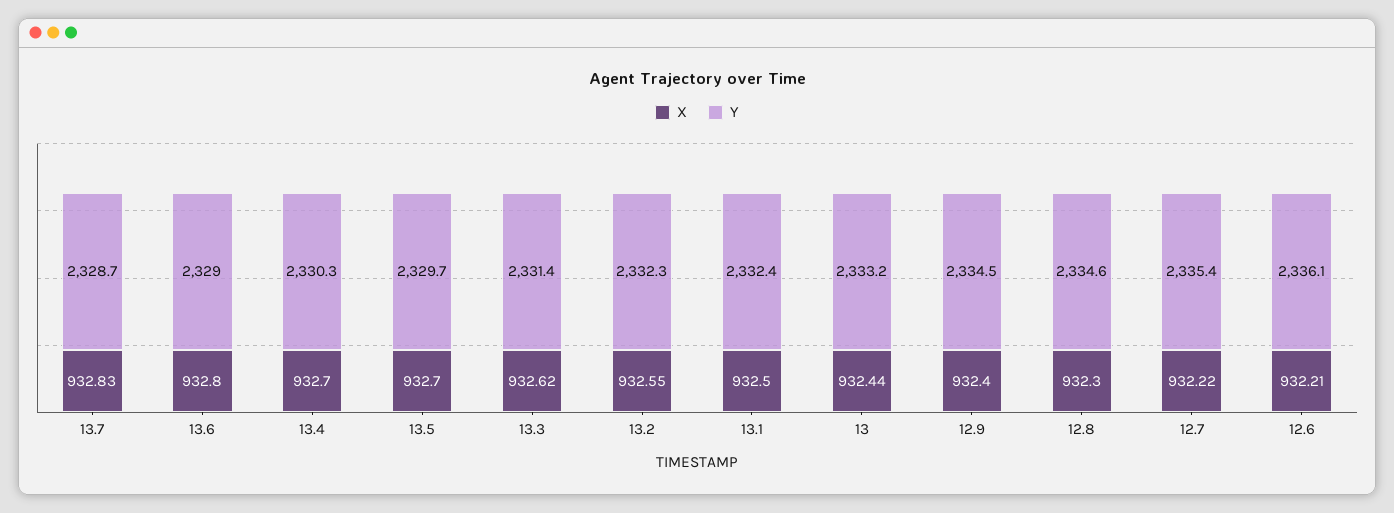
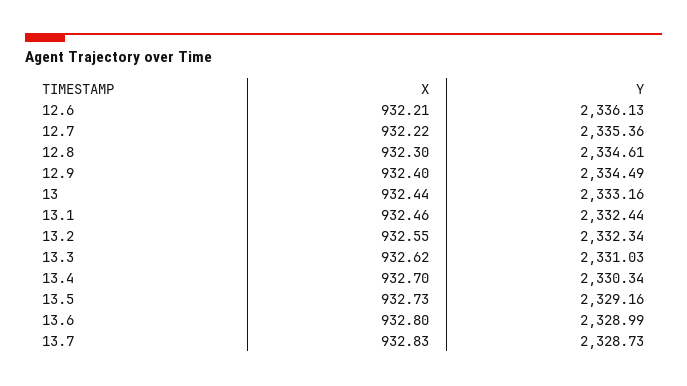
  {
    "X": {
      "13.7": 932.83,
      "13.6": 932.8,
      "13.4": 932.7,
-     "13.5": 932.7,
+     "13.5": 932.73,
      "13.3": 932.62,
      "13.2": 932.55,
-     "13.1": 932.5,
+     "13.1": 932.46,
      "13": 932.44,
      "12.9": 932.4,
      "12.8": 932.3,
      "12.7": 932.22,
      "12.6": 932.21
    },
    "Y": {
      "13.7": 2328.73,
      "13.6": 2328.99,
      "13.4": 2330.34,
-     "13.5": 2329.7,
+     "13.5": 2329.16,
-     "13.3": 2331.4,
+     "13.3": 2331.03,
      "13.2": 2332.34,
      "13.1": 2332.44,
      "13": 2333.16,
      "12.9": 2334.49,
      "12.8": 2334.61,
      "12.7": 2335.36,
      "12.6": 2336.13
    }
  }

